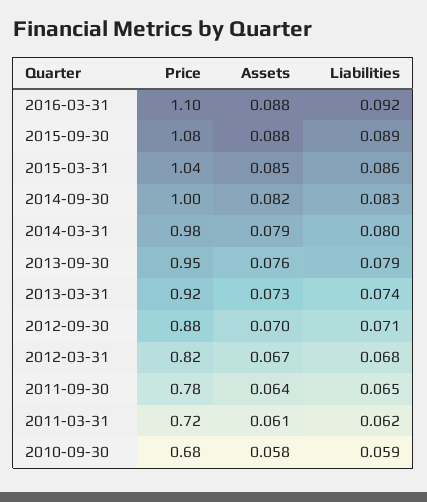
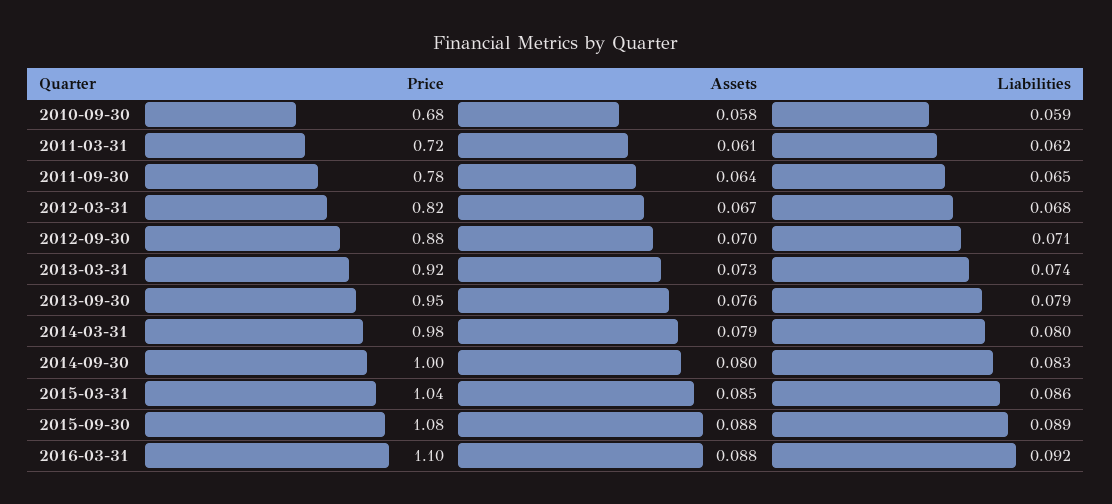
  {
    "Price": {
      "2016-03-31": 1.1,
      "2015-09-30": 1.08,
      "2015-03-31": 1.04,
      "2014-09-30": 1,
      "2014-03-31": 0.98,
      "2013-09-30": 0.95,
      "2013-03-31": 0.92,
      "2012-09-30": 0.88,
      "2012-03-31": 0.82,
      "2011-09-30": 0.78,
      "2011-03-31": 0.72,
      "2010-09-30": 0.68
    },
    "Assets": {
      "2016-03-31": 0.088,
      "2015-09-30": 0.088,
      "2015-03-31": 0.085,
-     "2014-09-30": 0.082,
+     "2014-09-30": 0.08,
      "2014-03-31": 0.079,
      "2013-09-30": 0.076,
      "2013-03-31": 0.073,
      "2012-09-30": 0.07,
      "2012-03-31": 0.067,
      "2011-09-30": 0.064,
      "2011-03-31": 0.061,
      "2010-09-30": 0.058
    },
    "Liabilities": {
      "2016-03-31": 0.092,
      "2015-09-30": 0.089,
      "2015-03-31": 0.086,
      "2014-09-30": 0.083,
      "2014-03-31": 0.08,
      "2013-09-30": 0.079,
      "2013-03-31": 0.074,
      "2012-09-30": 0.071,
      "2012-03-31": 0.068,
      "2011-09-30": 0.065,
      "2011-03-31": 0.062,
      "2010-09-30": 0.059
    }
  }

